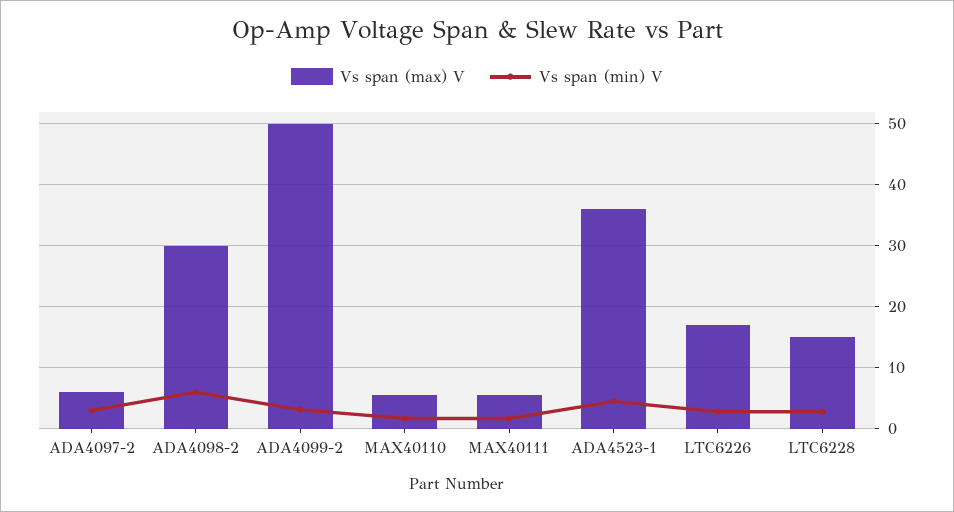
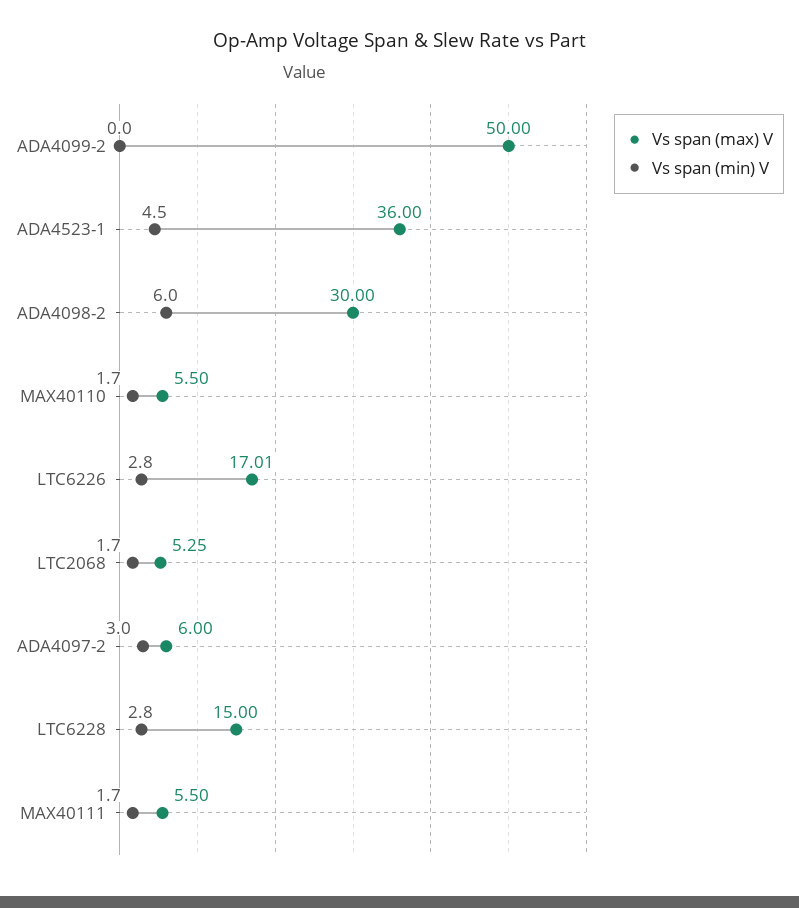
  {
    "Vs span (max) V": {
      "ADA4097-2": 6,
      "ADA4098-2": 30,
      "ADA4099-2": 50,
      "MAX40110": 5.5,
      "MAX40111": 5.5,
      "ADA4523-1": 36,
      "LTC6226": 17.01,
-     "LTC6228": 15
+     "LTC6228": 15,
+     "LTC2068": 5.25
    },
    "Vs span (min) V": {
      "ADA4097-2": 3,
      "ADA4098-2": 6,
-     "ADA4099-2": 3,
+     "ADA4099-2": 0,
      "MAX40110": 1.7,
      "MAX40111": 1.7,
      "ADA4523-1": 4.5,
      "LTC6226": 2.8,
-     "LTC6228": 2.8
+     "LTC6228": 2.8,
+     "LTC2068": 1.7
    }
  }

